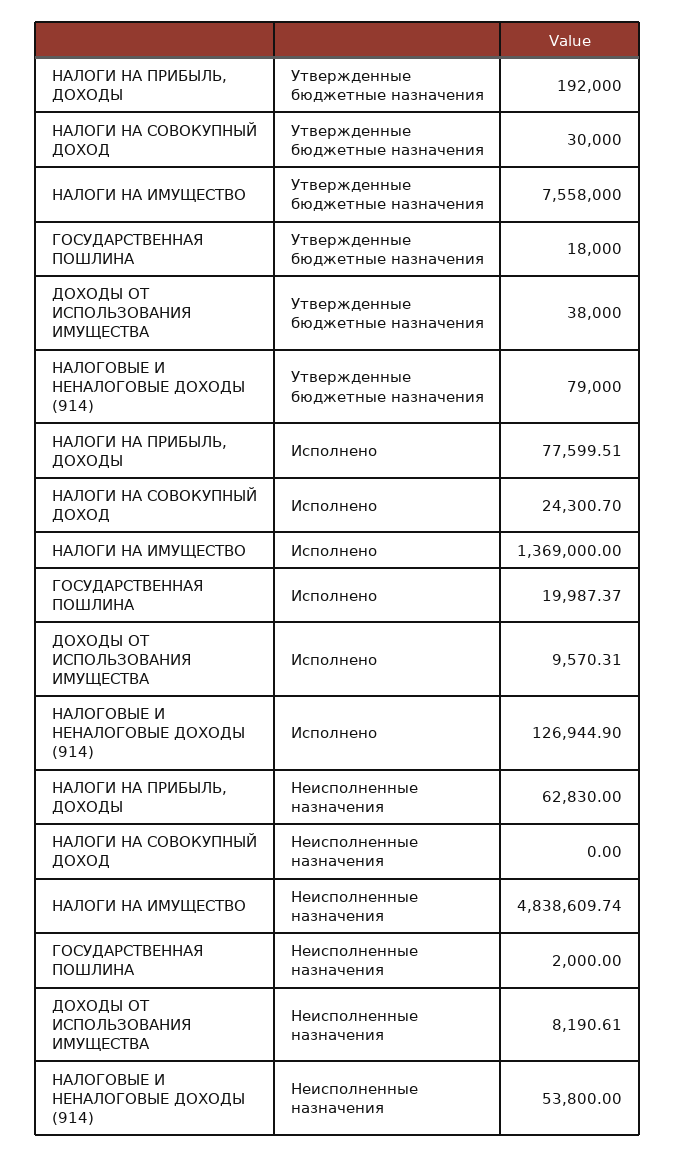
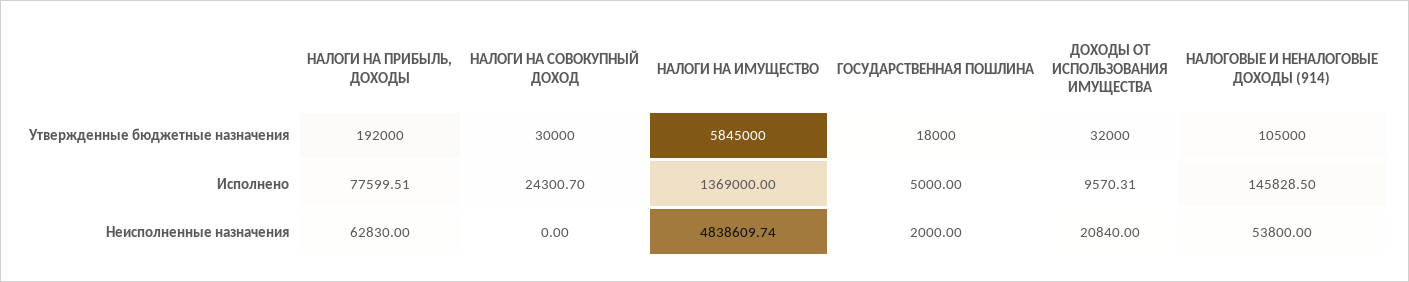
  {
    "НАЛОГИ НА ПРИБЫЛЬ, ДОХОДЫ": {
      "Утвержденные бюджетные назначения": 192000,
      "Исполнено": 77599.51,
      "Неисполненные назначения": 62830
    },
    "НАЛОГИ НА СОВОКУПНЫЙ ДОХОД": {
      "Утвержденные бюджетные назначения": 30000,
      "Исполнено": 24300.7,
      "Неисполненные назначения": 0
    },
    "НАЛОГИ НА ИМУЩЕСТВО": {
-     "Утвержденные бюджетные назначения": 7558000,
+     "Утвержденные бюджетные назначения": 5845000,
      "Исполнено": 1369000,
      "Неисполненные назначения": 4838609.74
    },
    "ГОСУДАРСТВЕННАЯ ПОШЛИНА": {
      "Утвержденные бюджетные назначения": 18000,
-     "Исполнено": 19987.37,
+     "Исполнено": 5000,
      "Неисполненные назначения": 2000
    },
    "ДОХОДЫ ОТ ИСПОЛЬЗОВАНИЯ ИМУЩЕСТВА": {
-     "Утвержденные бюджетные назначения": 38000,
+     "Утвержденные бюджетные назначения": 32000,
      "Исполнено": 9570.31,
-     "Неисполненные назначения": 8190.61
+     "Неисполненные назначения": 20840
    },
    "НАЛОГОВЫЕ И НЕНАЛОГОВЫЕ ДОХОДЫ (914)": {
-     "Утвержденные бюджетные назначения": 79000,
+     "Утвержденные бюджетные назначения": 105000,
-     "Исполнено": 126944.9,
+     "Исполнено": 145828.5,
      "Неисполненные назначения": 53800
    }
  }

